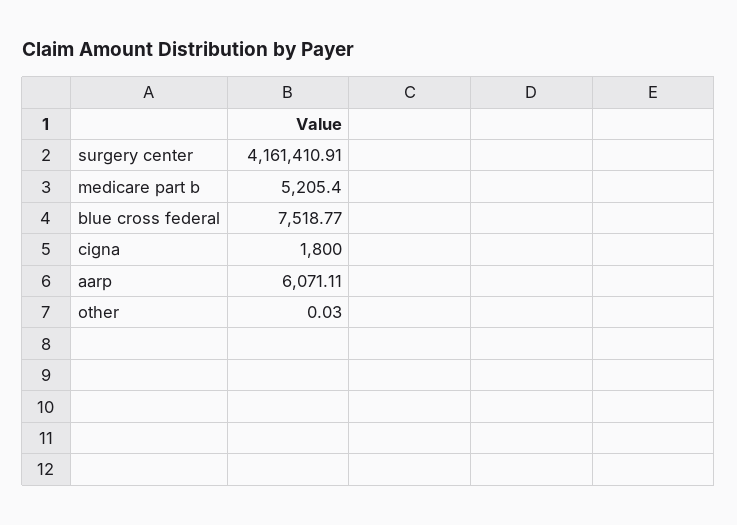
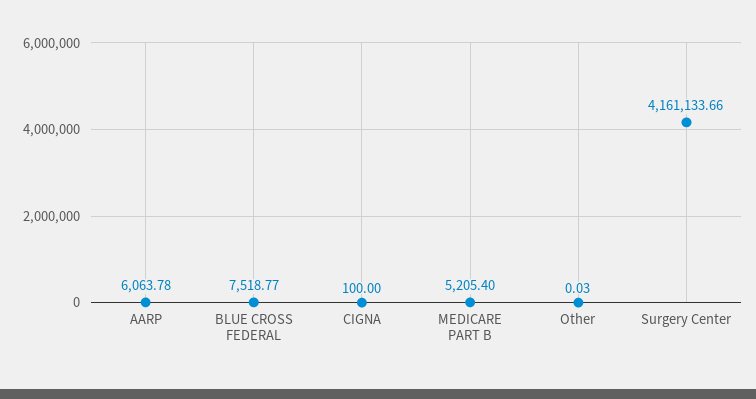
  {
-   "surgery center": 4161410.91,
+   "surgery center": 4161133.66,
    "medicare part b": 5205.4,
    "blue cross federal": 7518.77,
-   "cigna": 1800,
+   "cigna": 100,
-   "aarp": 6071.11,
+   "aarp": 6063.78,
    "other": 0.03
  }

